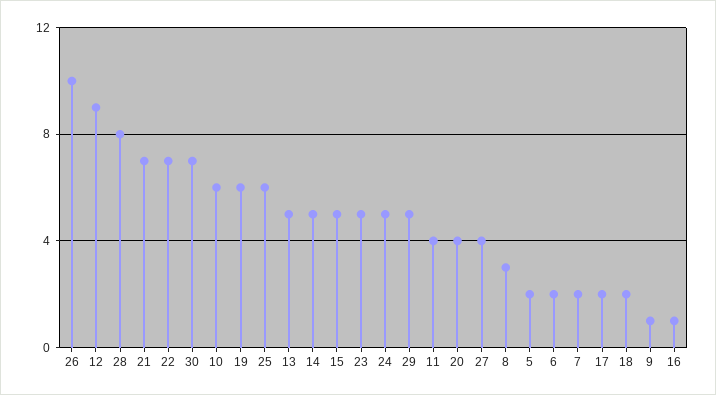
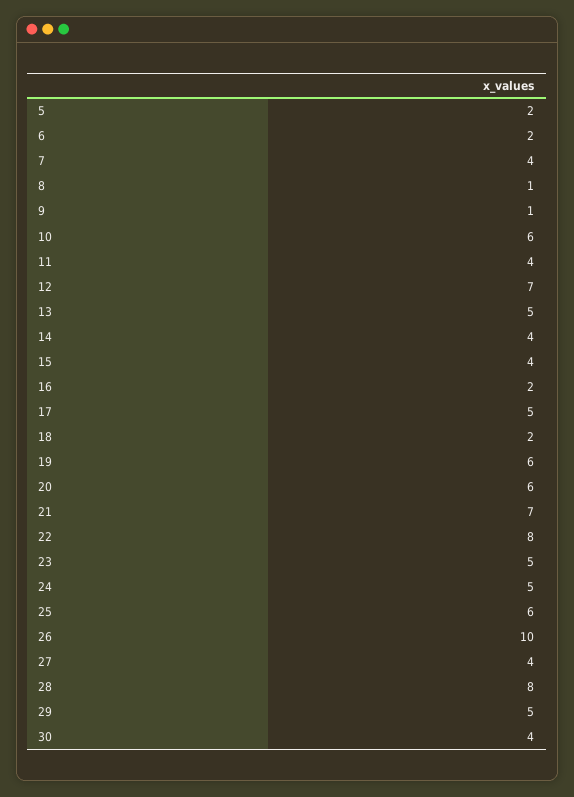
  {
    "26": 10,
-   "12": 9,
+   "12": 7,
    "28": 8,
    "21": 7,
-   "22": 7,
+   "22": 8,
-   "30": 7,
+   "30": 4,
    "10": 6,
    "19": 6,
    "25": 6,
    "13": 5,
-   "14": 5,
+   "14": 4,
-   "15": 5,
+   "15": 4,
    "23": 5,
    "24": 5,
    "29": 5,
    "11": 4,
-   "20": 4,
+   "20": 6,
    "27": 4,
-   "8": 3,
+   "8": 1,
    "5": 2,
    "6": 2,
-   "7": 2,
+   "7": 4,
-   "17": 2,
+   "17": 5,
    "18": 2,
    "9": 1,
-   "16": 1
+   "16": 2
  }

